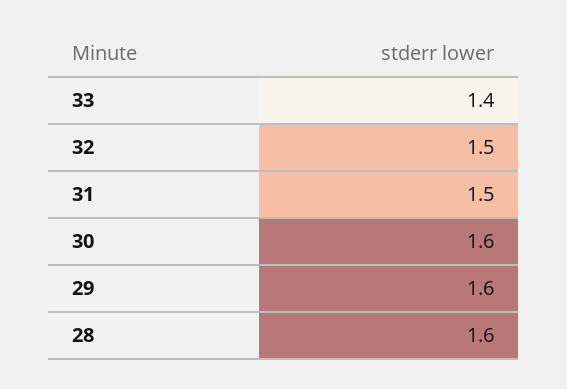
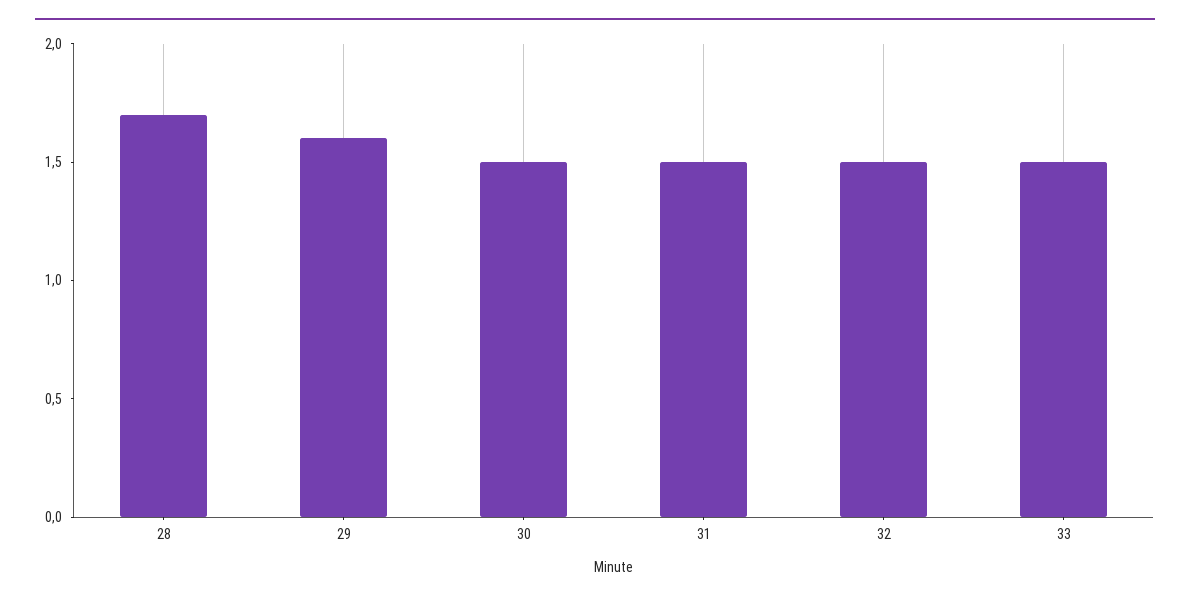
  {
-   "33": 1.4,
+   "33": 1.5,
    "32": 1.5,
    "31": 1.5,
-   "30": 1.6,
+   "30": 1.5,
    "29": 1.6,
-   "28": 1.6
+   "28": 1.7
  }

